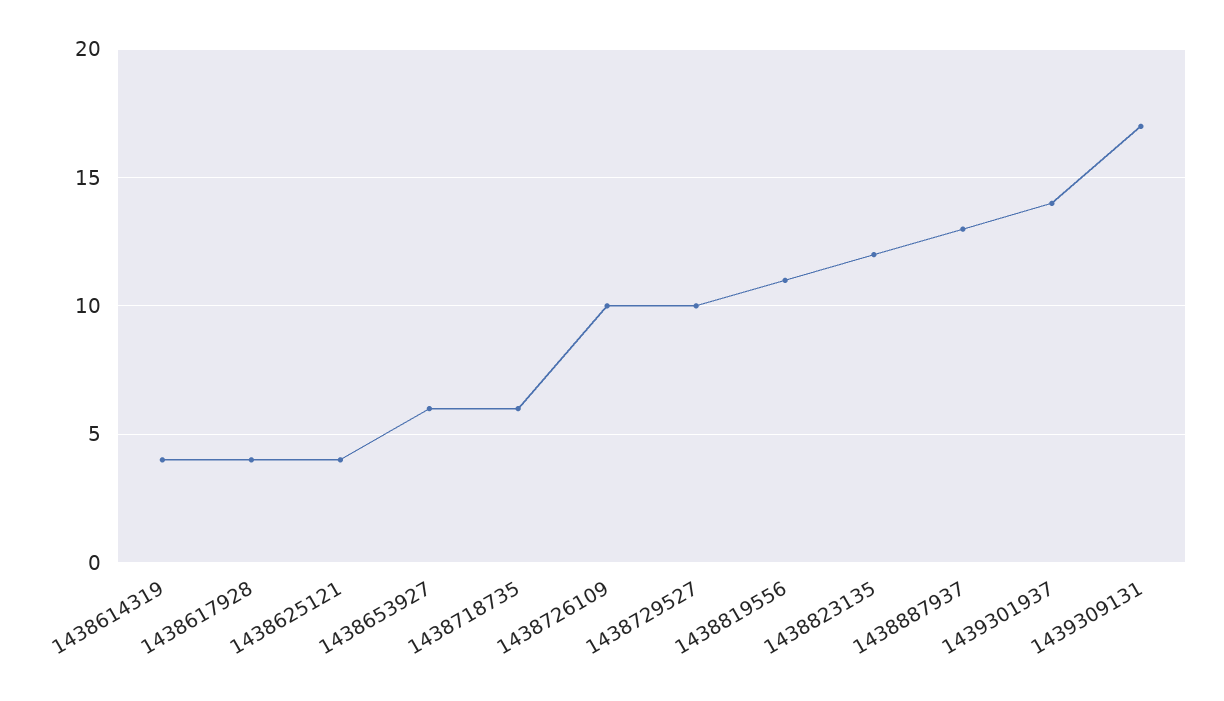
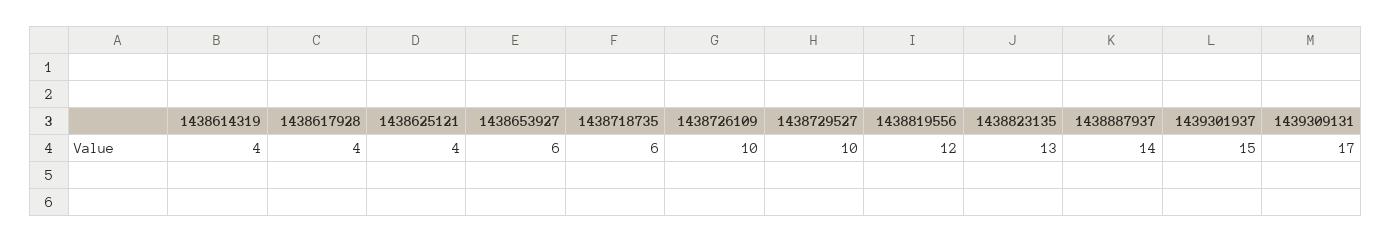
  {
    "1438614319": 4,
    "1438617928": 4,
    "1438625121": 4,
    "1438653927": 6,
    "1438718735": 6,
    "1438726109": 10,
    "1438729527": 10,
-   "1438819556": 11,
+   "1438819556": 12,
-   "1438823135": 12,
+   "1438823135": 13,
-   "1438887937": 13,
+   "1438887937": 14,
-   "1439301937": 14,
+   "1439301937": 15,
    "1439309131": 17
  }

